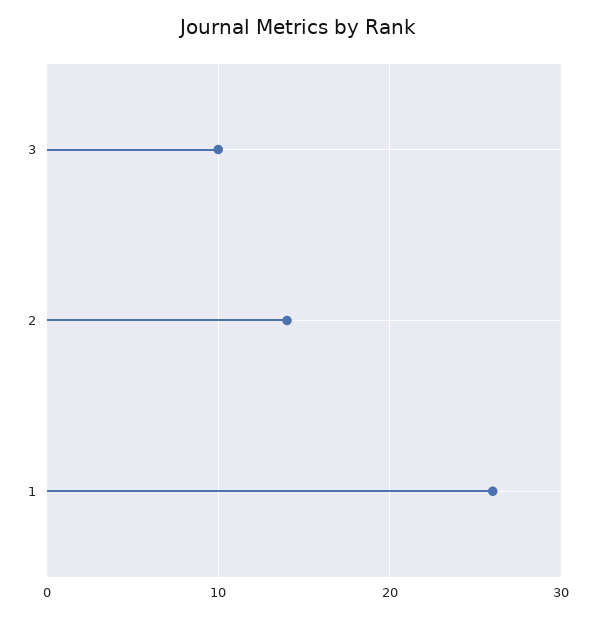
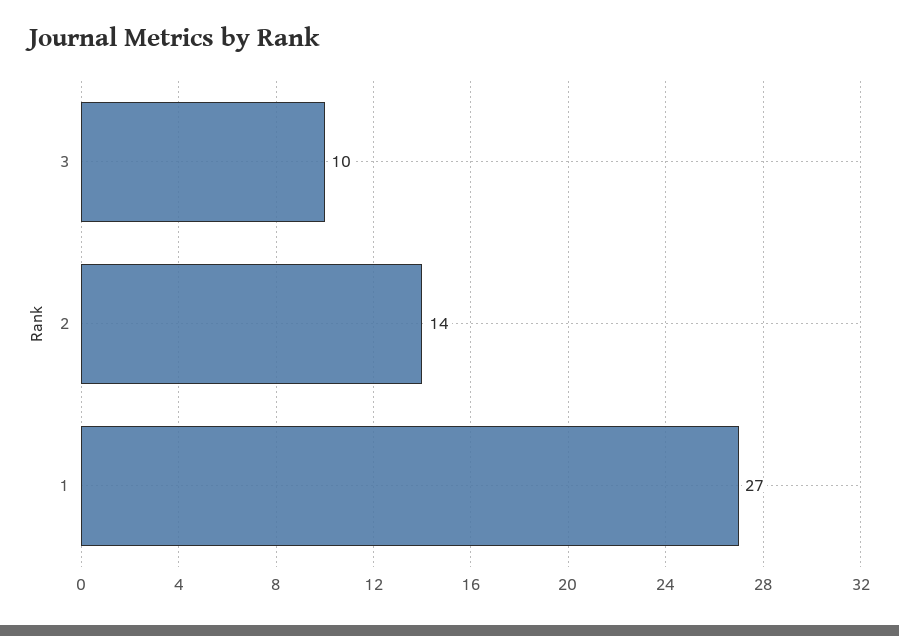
  {
    "3": 10,
    "2": 14,
-   "1": 26
+   "1": 27
  }

